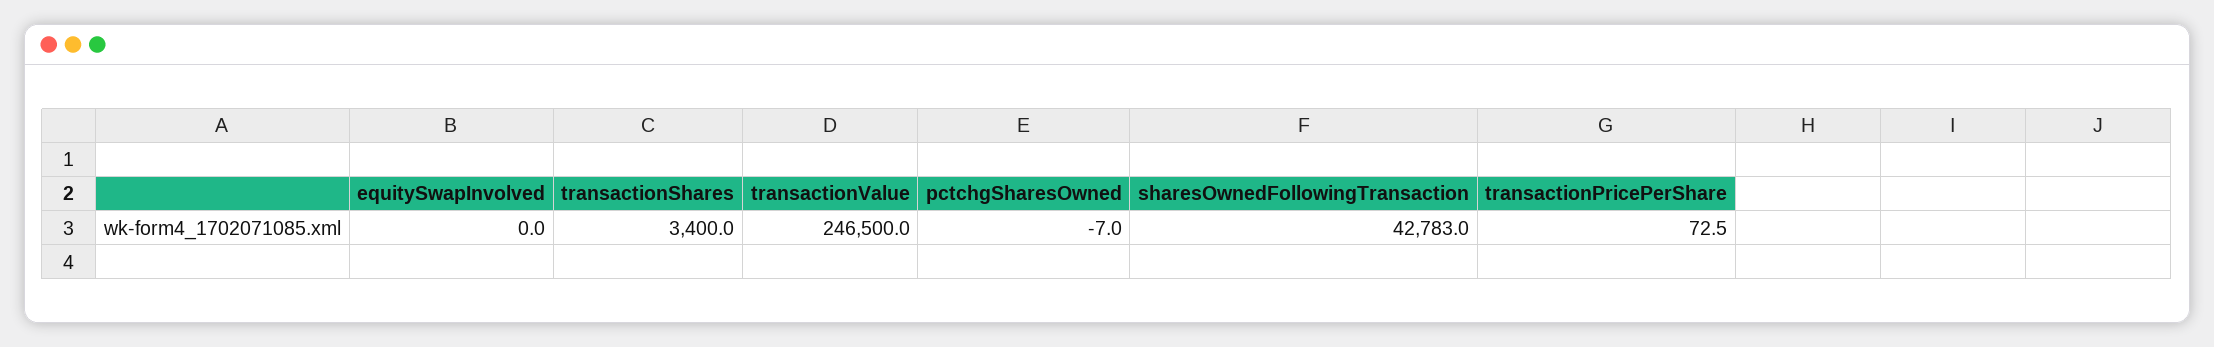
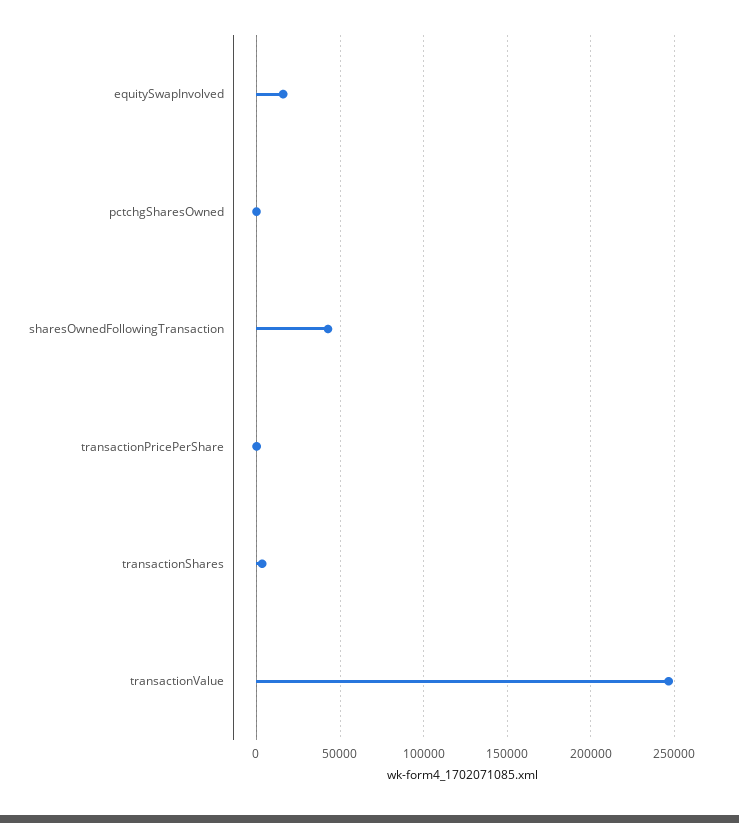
  {
-   "equitySwapInvolved": 0,
+   "equitySwapInvolved": 15000,
    "transactionShares": 3400,
    "transactionValue": 246500,
    "pctchgSharesOwned": -7,
    "sharesOwnedFollowingTransaction": 42783,
    "transactionPricePerShare": 72.5
  }

